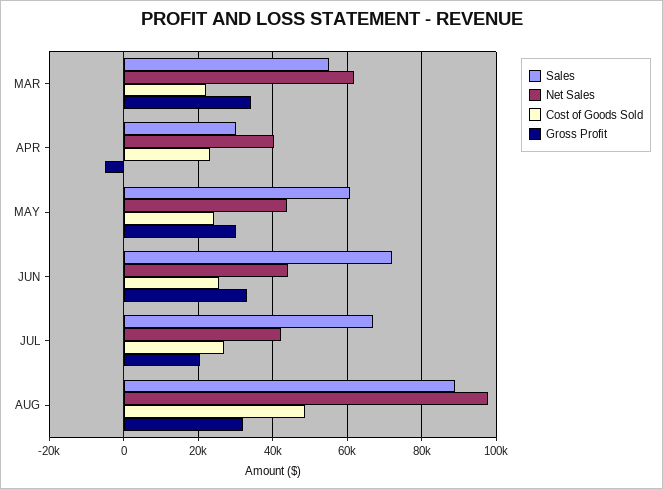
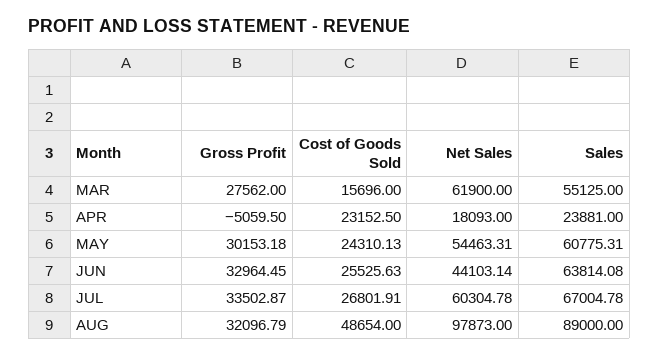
  {
    "Sales": {
      "MAR": 55125,
-     "APR": 30000,
+     "APR": 23881,
      "MAY": 60775.31,
-     "JUN": 72000,
+     "JUN": 63814.08,
      "JUL": 67004.78,
      "AUG": 89000
    },
    "Net Sales": {
      "MAR": 61900,
-     "APR": 40000,
+     "APR": 18093,
-     "MAY": 44000,
+     "MAY": 54463.31,
      "JUN": 44103.14,
-     "JUL": 42000,
+     "JUL": 60304.78,
      "AUG": 97873
    },
    "Cost of Goods Sold": {
-     "MAR": 22000,
+     "MAR": 15696,
      "APR": 23152.5,
      "MAY": 24310.13,
      "JUN": 25525.63,
      "JUL": 26801.91,
      "AUG": 48654
    },
    "Gross Profit": {
-     "MAR": 34000,
+     "MAR": 27562,
      "APR": -5059.5,
      "MAY": 30153.18,
      "JUN": 32964.45,
-     "JUL": 20000,
+     "JUL": 33502.87,
      "AUG": 32096.79
    }
  }

